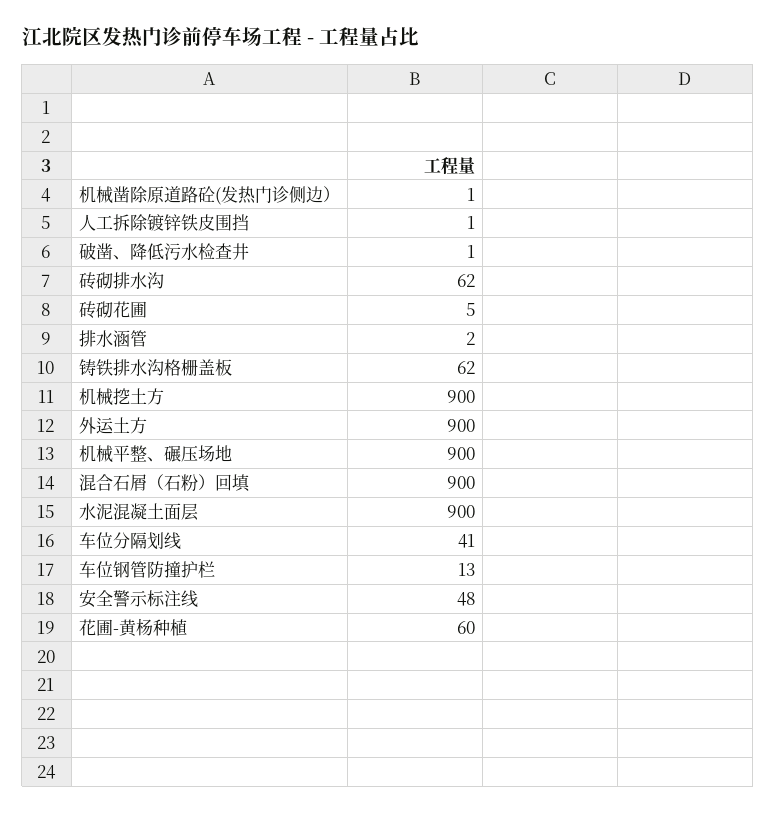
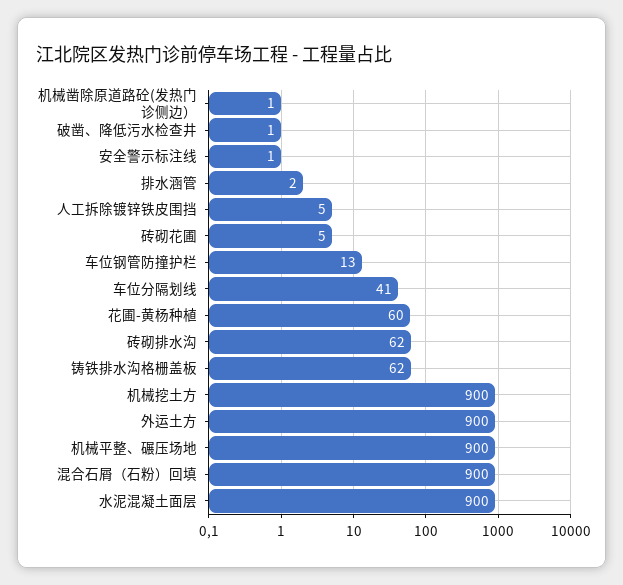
  {
    "机械凿除原道路砼(发热门诊侧边）": 1,
-   "人工拆除镀锌铁皮围挡": 1,
+   "人工拆除镀锌铁皮围挡": 5,
    "破凿、降低污水检查井": 1,
    "砖砌排水沟": 62,
    "砖砌花圃": 5,
    "排水涵管": 2,
    "铸铁排水沟格栅盖板": 62,
    "机械挖土方": 900,
    "外运土方": 900,
    "机械平整、碾压场地": 900,
    "混合石屑（石粉）回填": 900,
    "水泥混凝土面层": 900,
    "车位分隔划线": 41,
    "车位钢管防撞护栏": 13,
-   "安全警示标注线": 48,
+   "安全警示标注线": 1,
    "花圃-黄杨种植": 60
  }

